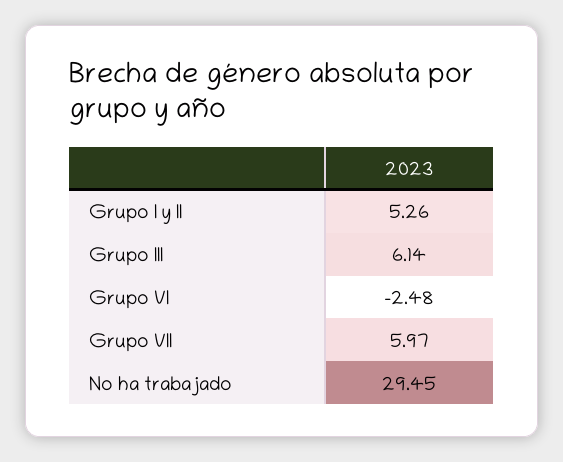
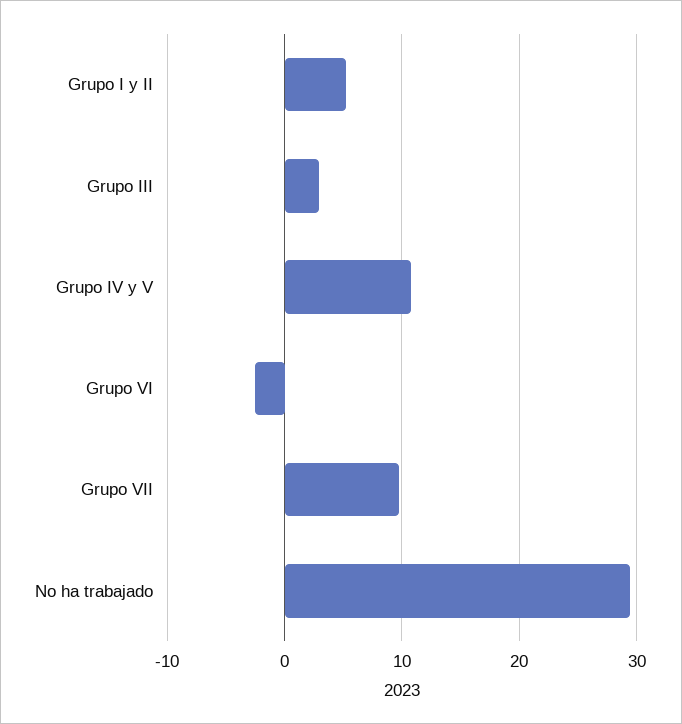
  {
    "Grupo I y II": 5.26,
-   "Grupo III": 6.14,
+   "Grupo III": 3,
    "Grupo VI": -2.48,
-   "Grupo VII": 5.97,
+   "Grupo VII": 10,
-   "No ha trabajado": 29.45
+   "No ha trabajado": 29.45,
+   "Grupo IV y V": 11
  }

